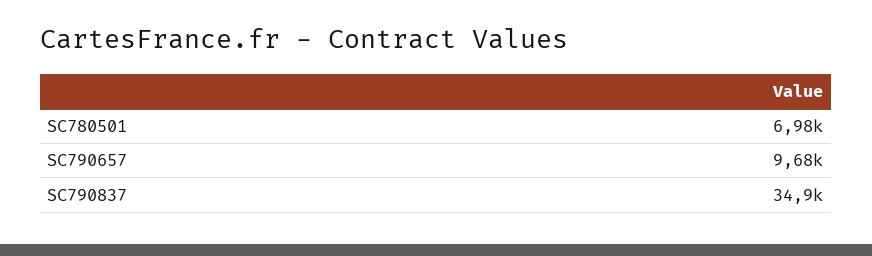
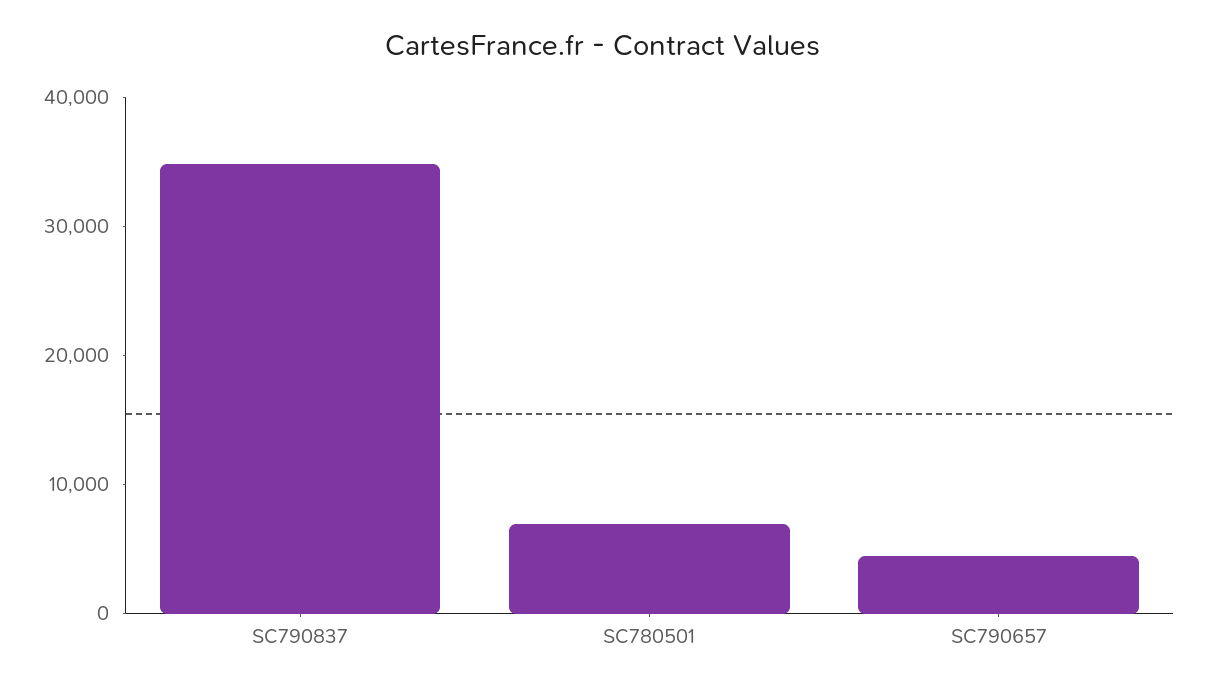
  {
    "SC780501": 6980,
-   "SC790657": 9680,
+   "SC790657": 4000,
    "SC790837": 34900
  }

